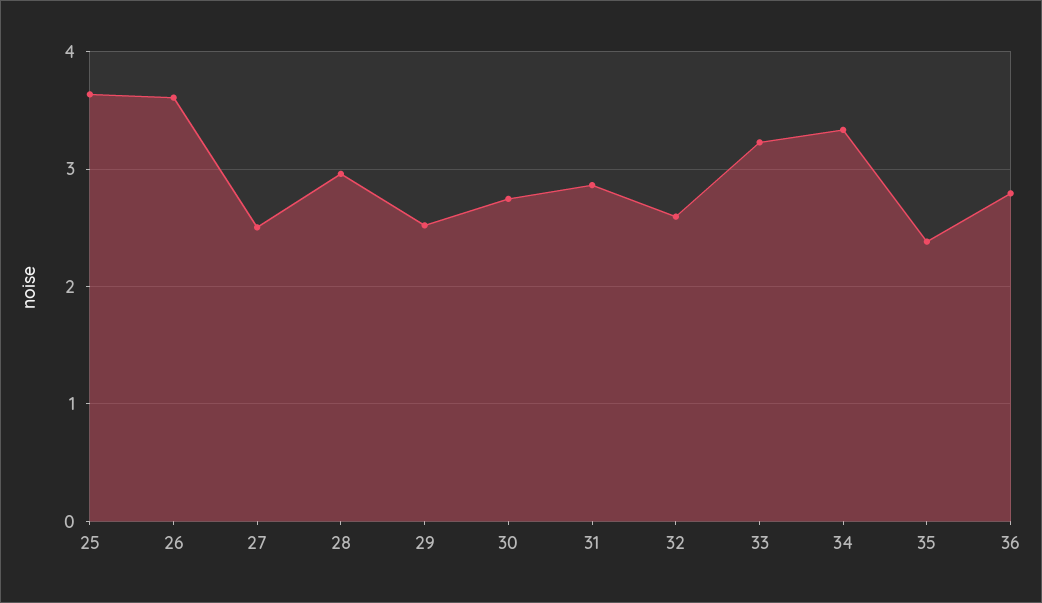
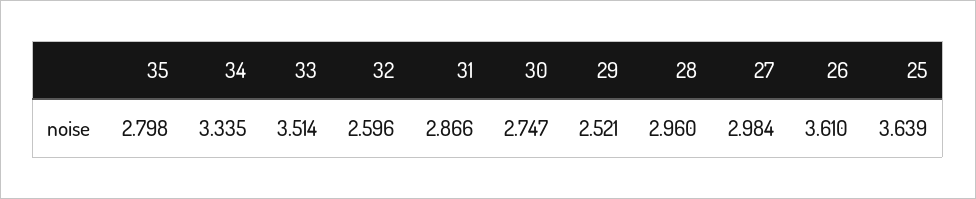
  {
    "25": 3.639,
    "26": 3.61,
-   "27": 2.5,
+   "27": 2.984,
    "28": 2.96,
    "29": 2.521,
    "30": 2.747,
    "31": 2.866,
    "32": 2.596,
-   "33": 3.2,
+   "33": 3.514,
    "34": 3.335,
-   "35": 2.4,
+   "35": 2.798
-   "36": 2.8
  }

